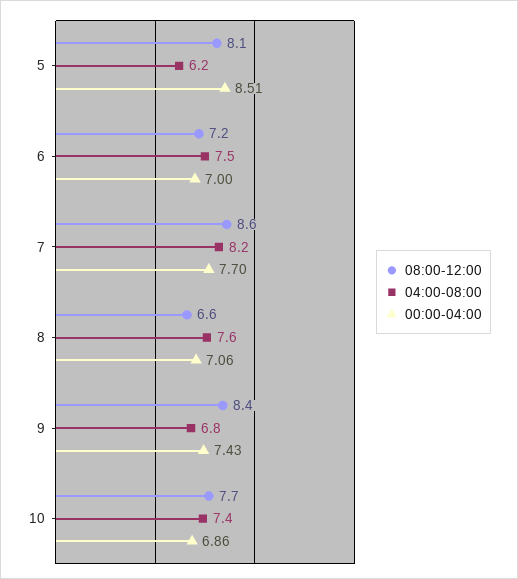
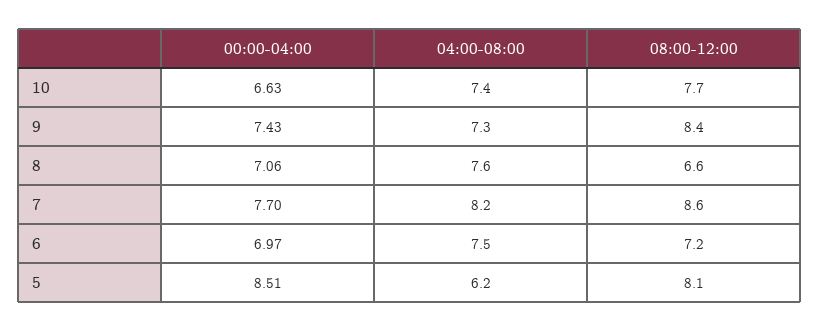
  {
    "08:00-12:00": {
      "5": 8.1,
      "6": 7.2,
      "7": 8.6,
      "8": 6.6,
      "9": 8.4,
      "10": 7.7
    },
    "04:00-08:00": {
      "5": 6.2,
      "6": 7.5,
      "7": 8.2,
      "8": 7.6,
-     "9": 6.8,
+     "9": 7.3,
      "10": 7.4
    },
    "00:00-04:00": {
      "5": 8.51,
-     "6": 7,
+     "6": 6.97,
      "7": 7.7,
      "8": 7.06,
      "9": 7.43,
-     "10": 6.86
+     "10": 6.63
    }
  }

